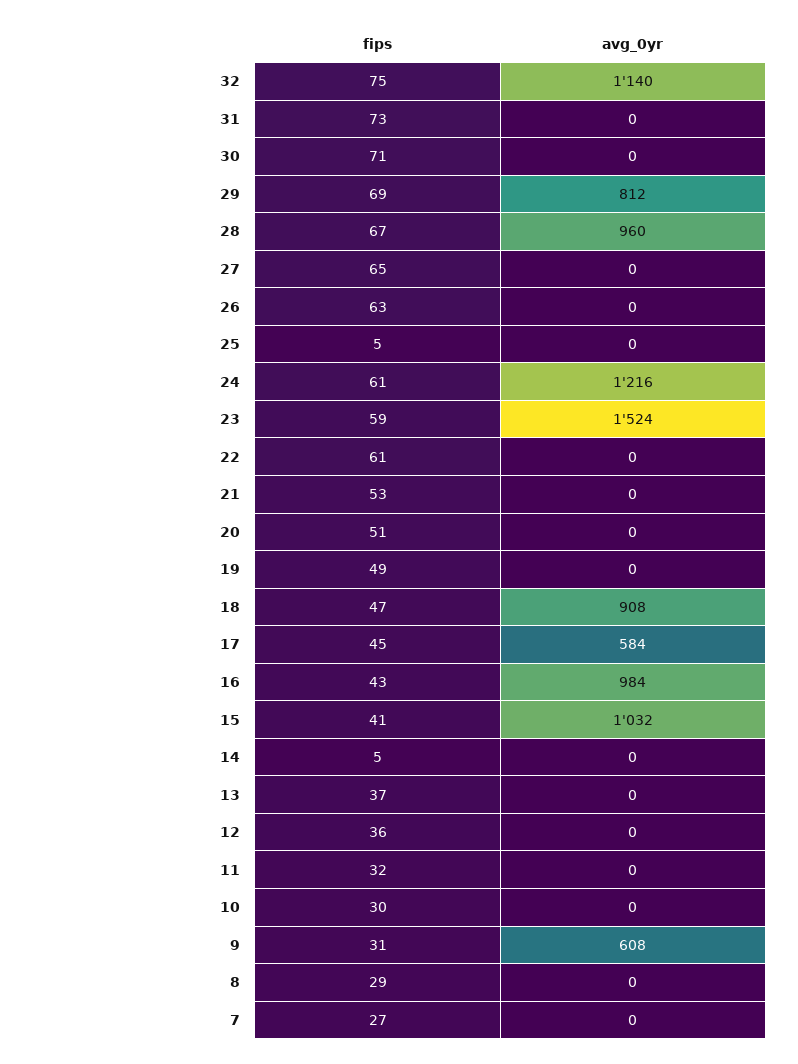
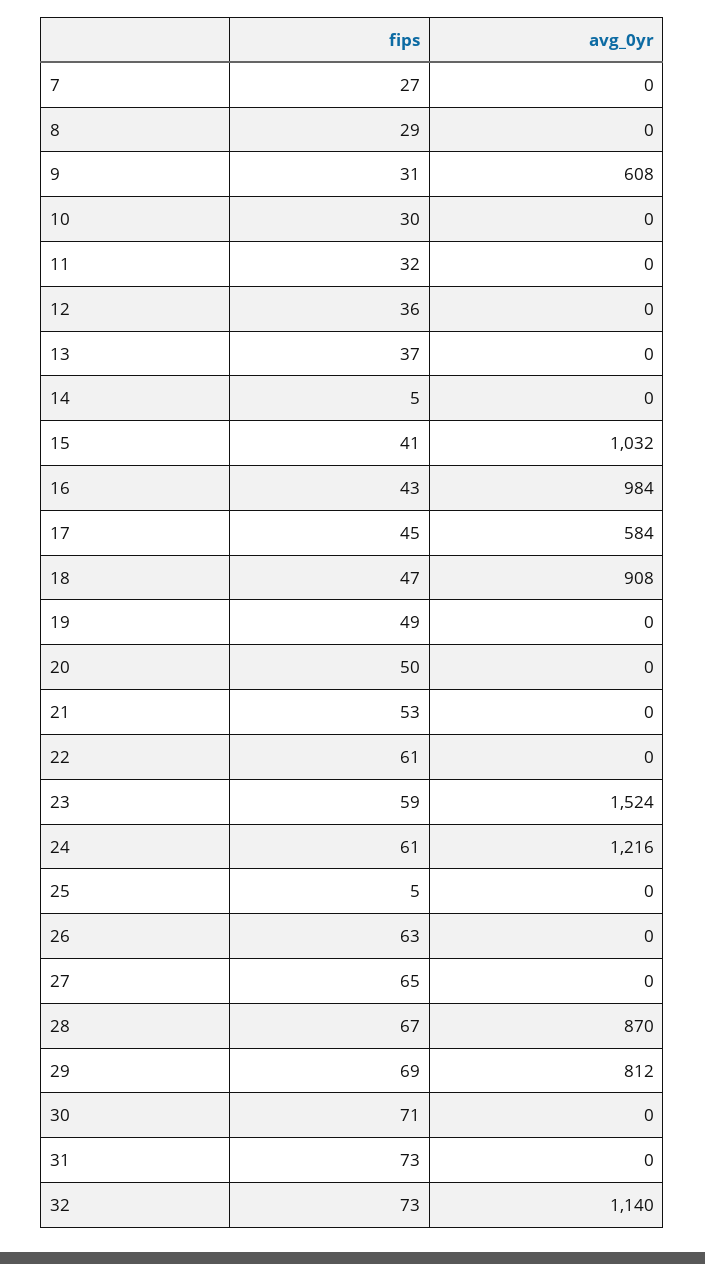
  {
    "fips": {
-     "32": 75,
+     "32": 73,
      "31": 73,
      "30": 71,
      "29": 69,
      "28": 67,
      "27": 65,
      "26": 63,
      "25": 5,
      "24": 61,
      "23": 59,
      "22": 61,
      "21": 53,
-     "20": 51,
+     "20": 50,
      "19": 49,
      "18": 47,
      "17": 45,
      "16": 43,
      "15": 41,
      "14": 5,
      "13": 37,
      "12": 36,
      "11": 32,
      "10": 30,
      "9": 31,
      "8": 29,
      "7": 27
    },
    "avg_0yr": {
      "32": 1140,
      "31": 0,
      "30": 0,
      "29": 812,
-     "28": 960,
+     "28": 870,
      "27": 0,
      "26": 0,
      "25": 0,
      "24": 1216,
      "23": 1524,
      "22": 0,
      "21": 0,
      "20": 0,
      "19": 0,
      "18": 908,
      "17": 584,
      "16": 984,
      "15": 1032,
      "14": 0,
      "13": 0,
      "12": 0,
      "11": 0,
      "10": 0,
      "9": 608,
      "8": 0,
      "7": 0
    }
  }

